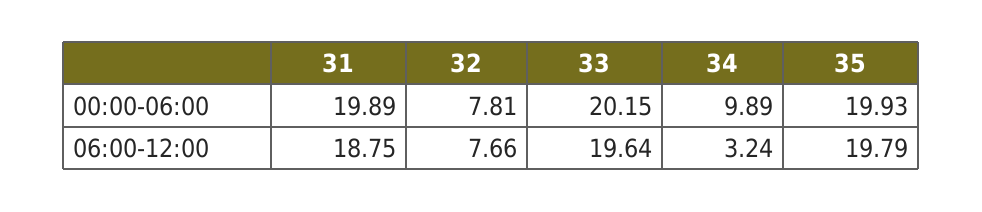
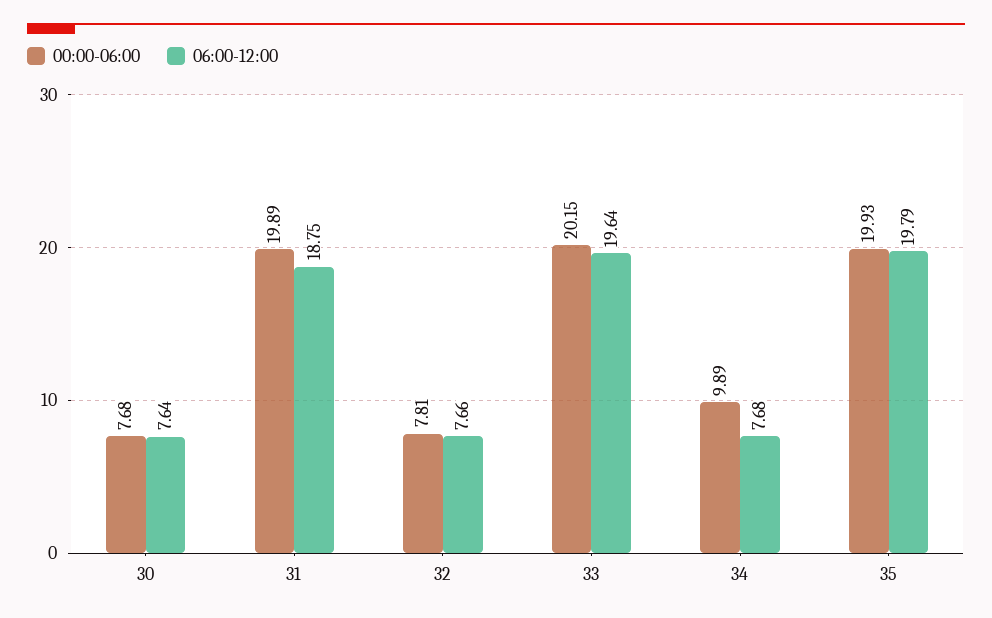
  {
    "00:00-06:00": {
      "31": 19.89,
      "32": 7.81,
      "33": 20.15,
      "34": 9.89,
-     "35": 19.93
+     "35": 19.93,
+     "30": 7.68
    },
    "06:00-12:00": {
      "31": 18.75,
      "32": 7.66,
      "33": 19.64,
-     "34": 3.24,
+     "34": 7.68,
-     "35": 19.79
+     "35": 19.79,
+     "30": 7.64
    }
  }

